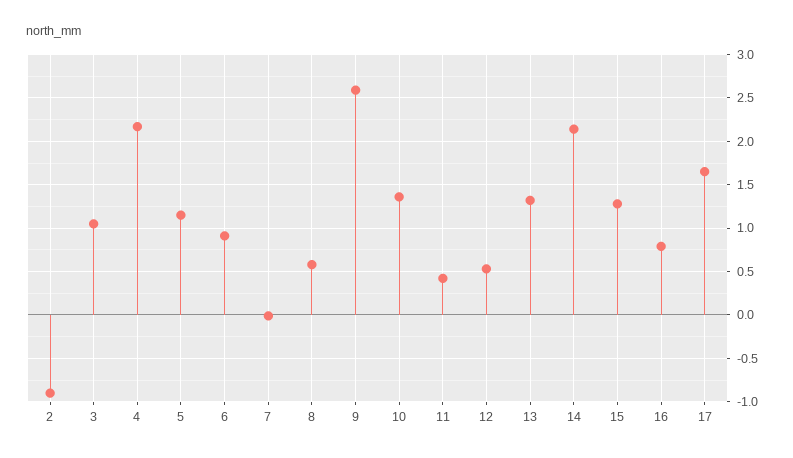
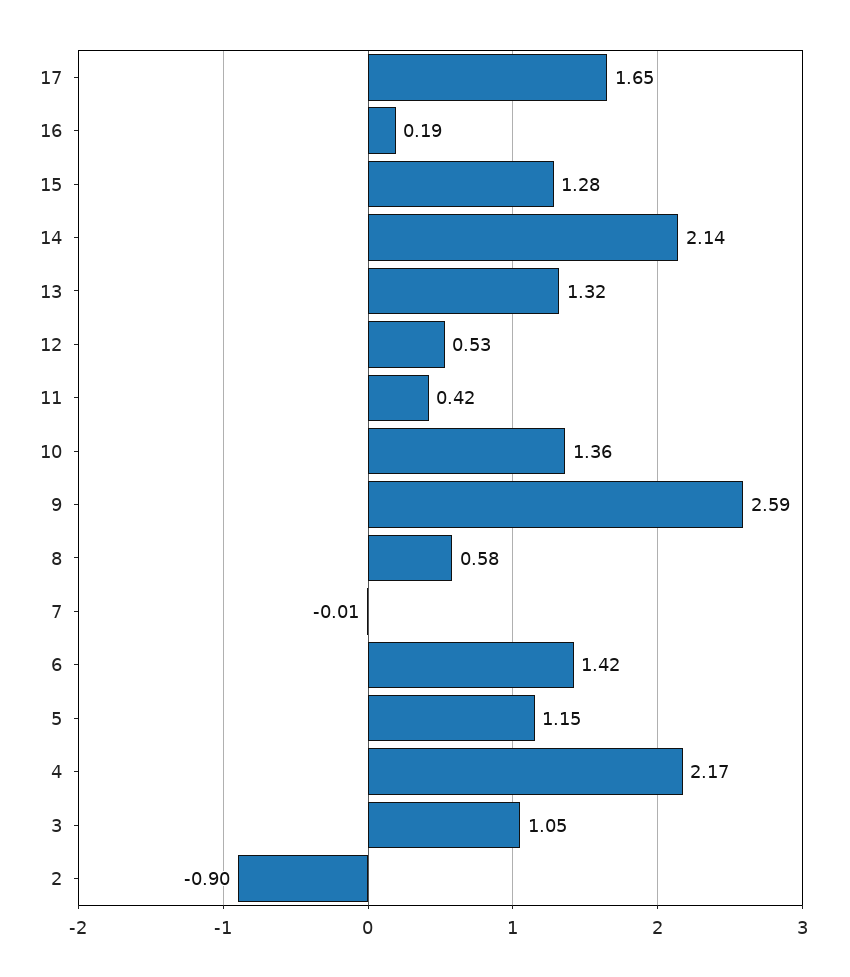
  {
    "2": -0.9,
    "3": 1.05,
    "4": 2.17,
    "5": 1.15,
-   "6": 0.9,
+   "6": 1.42,
    "7": -0.01,
    "8": 0.58,
    "9": 2.59,
    "10": 1.36,
    "11": 0.42,
    "12": 0.53,
    "13": 1.32,
    "14": 2.14,
    "15": 1.28,
-   "16": 0.8,
+   "16": 0.19,
    "17": 1.65
  }

